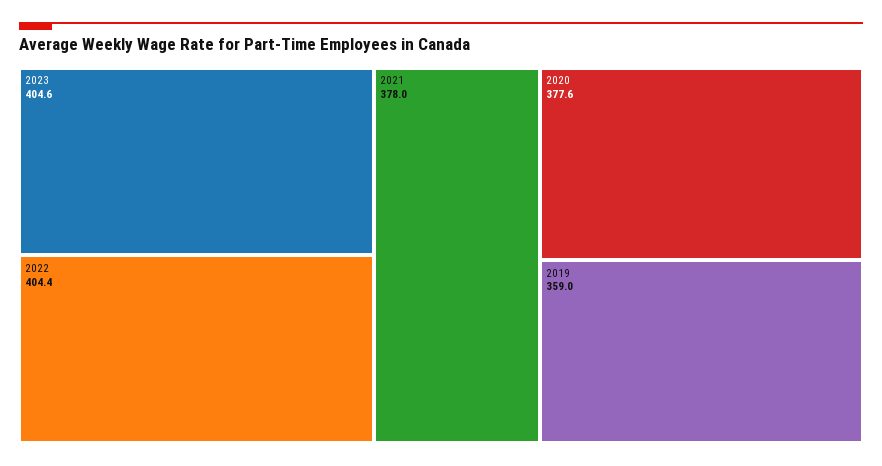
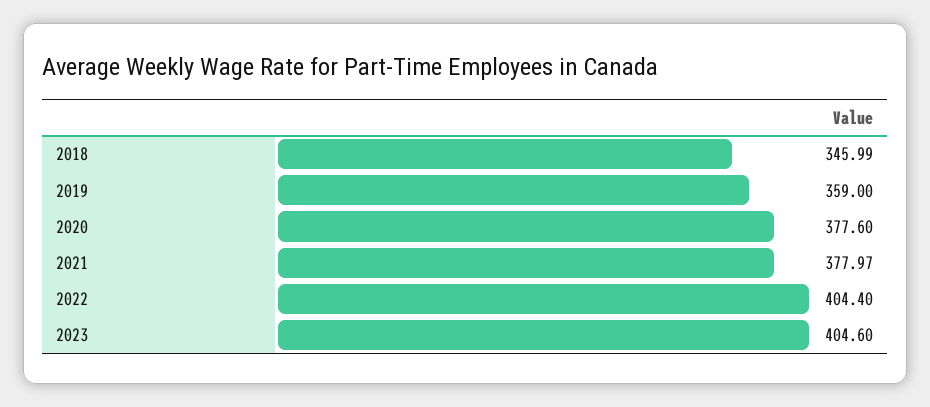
  {
    "2023": 404.6,
    "2022": 404.4,
    "2021": 377.97,
    "2020": 377.6,
-   "2019": 359
+   "2019": 359,
+   "2018": 345.99
  }

